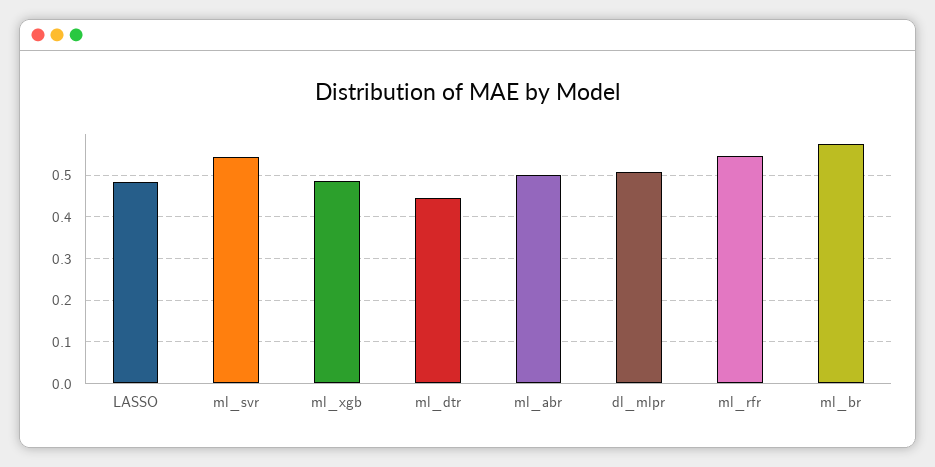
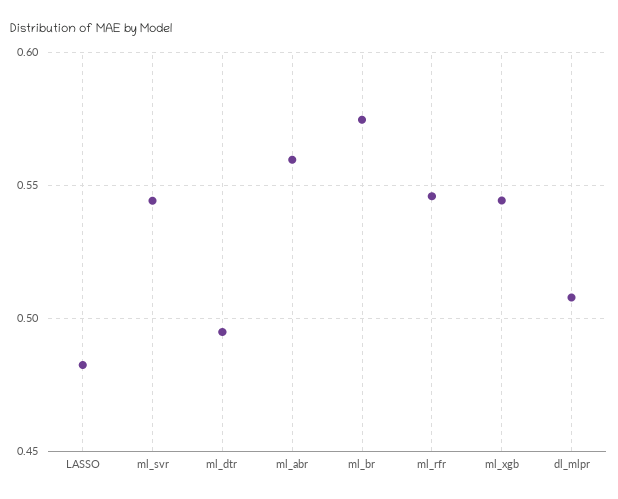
  {
    "LASSO": 0.48,
    "ml_svr": 0.545,
-   "ml_xgb": 0.48,
+   "ml_xgb": 0.545,
-   "ml_dtr": 0.44,
+   "ml_dtr": 0.495,
-   "ml_abr": 0.5,
+   "ml_abr": 0.56,
    "dl_mlpr": 0.51,
    "ml_rfr": 0.545,
    "ml_br": 0.575
  }

